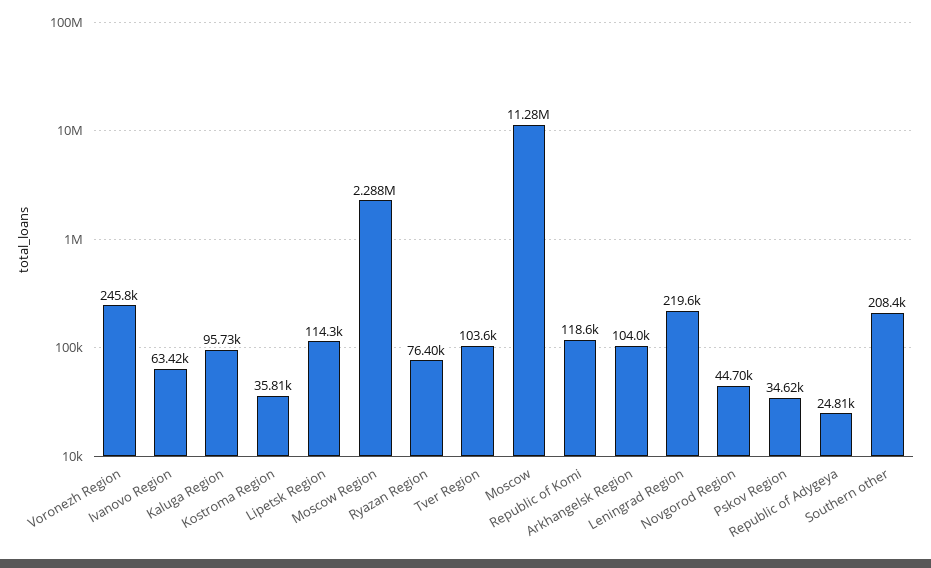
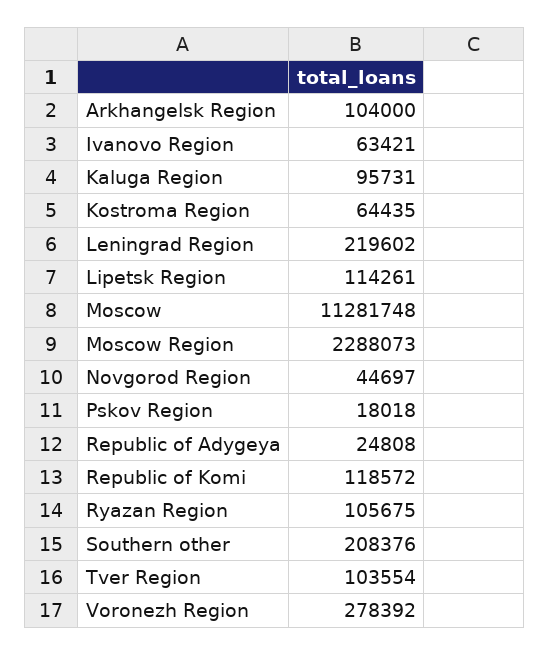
  {
-   "Voronezh Region": 245800,
+   "Voronezh Region": 278392,
    "Ivanovo Region": 63421,
    "Kaluga Region": 95731,
-   "Kostroma Region": 35810,
+   "Kostroma Region": 64435,
    "Lipetsk Region": 114261,
    "Moscow Region": 2288073,
-   "Ryazan Region": 76400,
+   "Ryazan Region": 105675,
    "Tver Region": 103554,
    "Moscow": 11281748,
    "Republic of Komi": 118572,
    "Arkhangelsk Region": 104000,
    "Leningrad Region": 219602,
    "Novgorod Region": 44697,
-   "Pskov Region": 34620,
+   "Pskov Region": 18018,
    "Republic of Adygeya": 24808,
    "Southern other": 208376
  }

